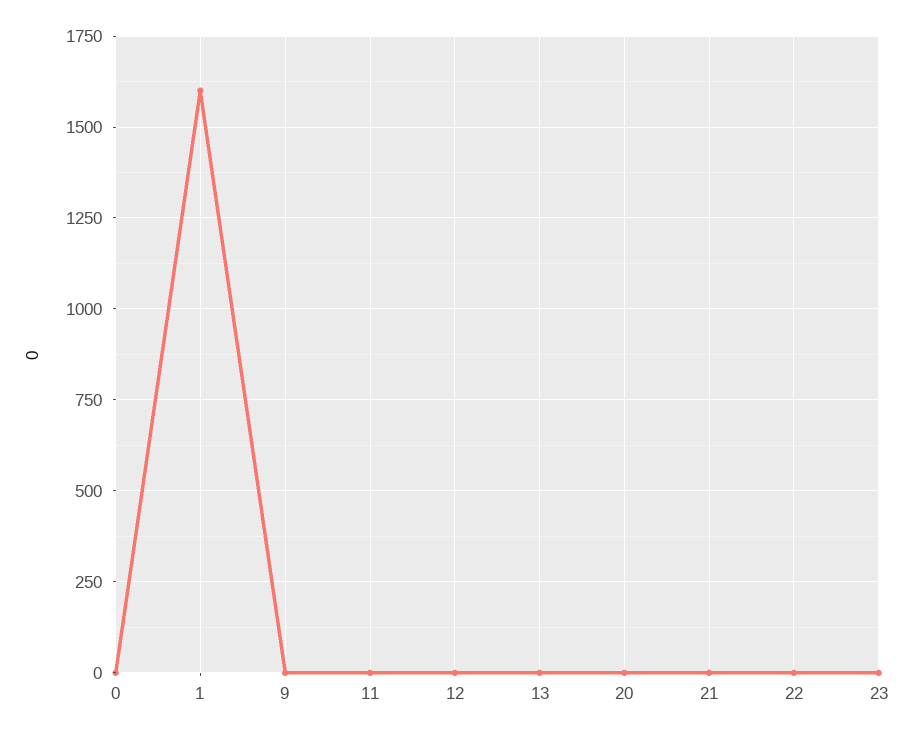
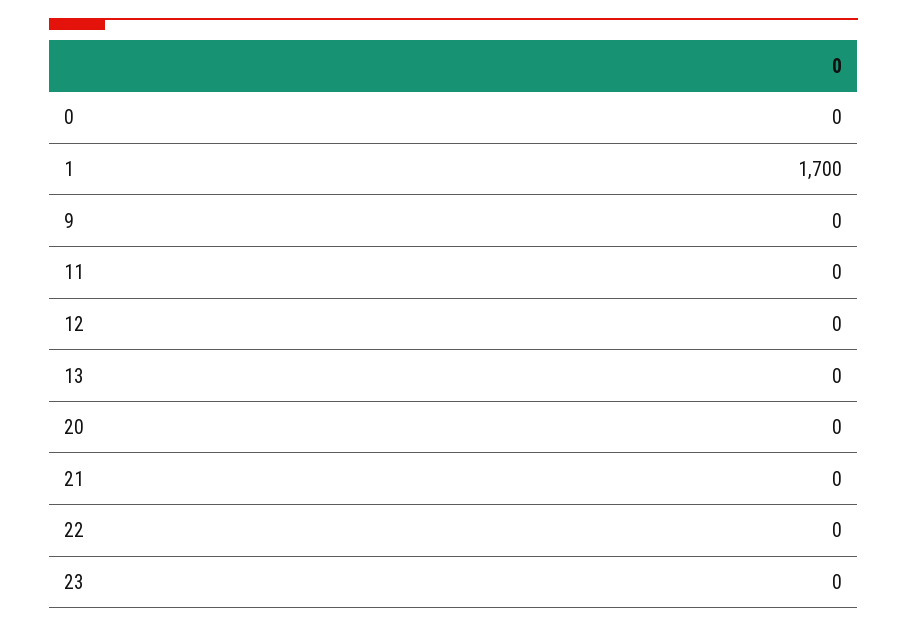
  {
    "0": 0,
-   "1": 1600,
+   "1": 1700,
    "9": 0,
    "11": 0,
    "12": 0,
    "13": 0,
    "20": 0,
    "21": 0,
    "22": 0,
    "23": 0
  }

